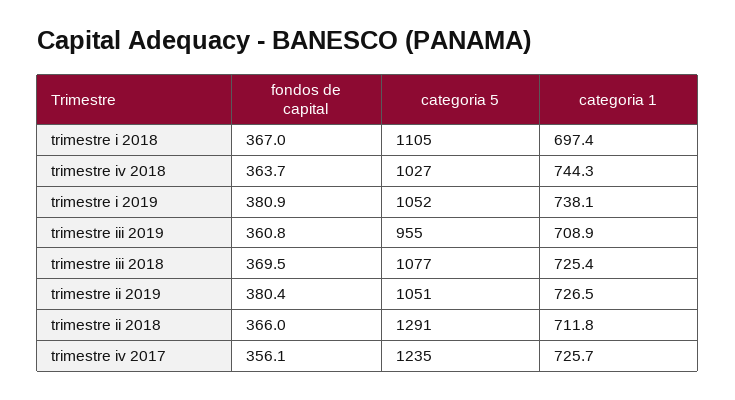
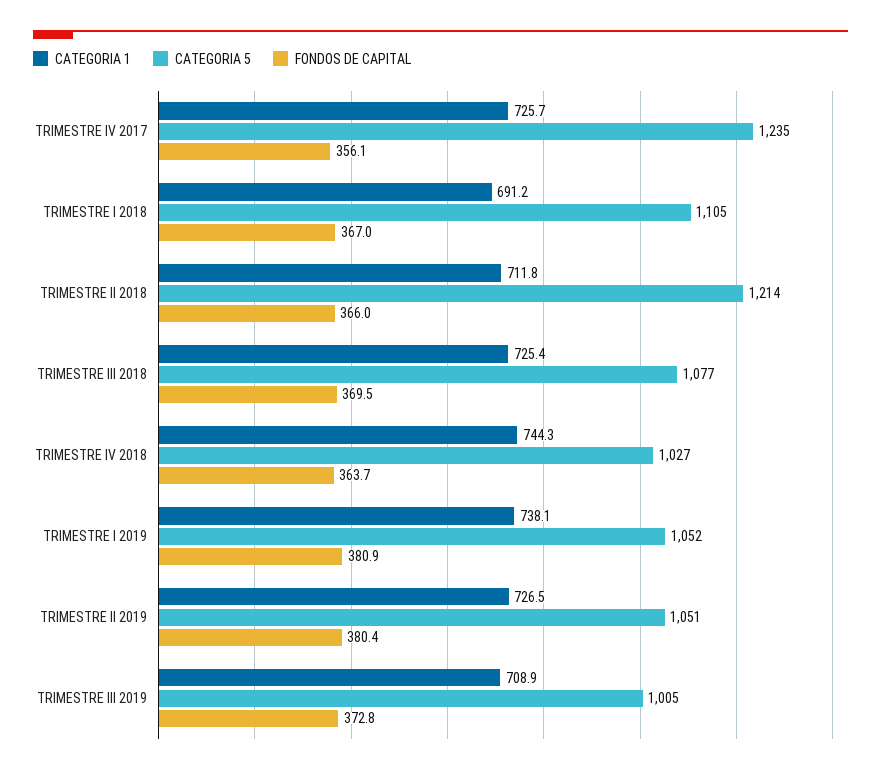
  {
    "fondos de capital": {
      "trimestre i 2018": 367,
      "trimestre iv 2018": 363.7,
      "trimestre i 2019": 380.9,
-     "trimestre iii 2019": 360.8,
+     "trimestre iii 2019": 372.8,
      "trimestre iii 2018": 369.5,
      "trimestre ii 2019": 380.4,
      "trimestre ii 2018": 366,
      "trimestre iv 2017": 356.1
    },
    "categoria 5": {
      "trimestre i 2018": 1105,
      "trimestre iv 2018": 1027,
      "trimestre i 2019": 1052,
-     "trimestre iii 2019": 955,
+     "trimestre iii 2019": 1005,
      "trimestre iii 2018": 1077,
      "trimestre ii 2019": 1051,
-     "trimestre ii 2018": 1291,
+     "trimestre ii 2018": 1214,
      "trimestre iv 2017": 1235
    },
    "categoria 1": {
-     "trimestre i 2018": 697.4,
+     "trimestre i 2018": 691.2,
      "trimestre iv 2018": 744.3,
      "trimestre i 2019": 738.1,
      "trimestre iii 2019": 708.9,
      "trimestre iii 2018": 725.4,
      "trimestre ii 2019": 726.5,
      "trimestre ii 2018": 711.8,
      "trimestre iv 2017": 725.7
    }
  }

